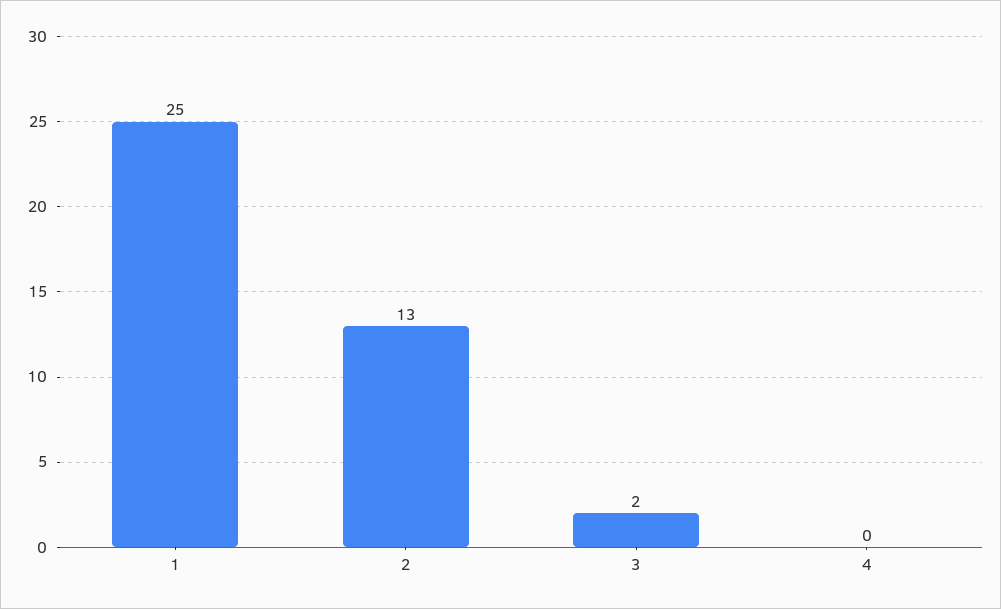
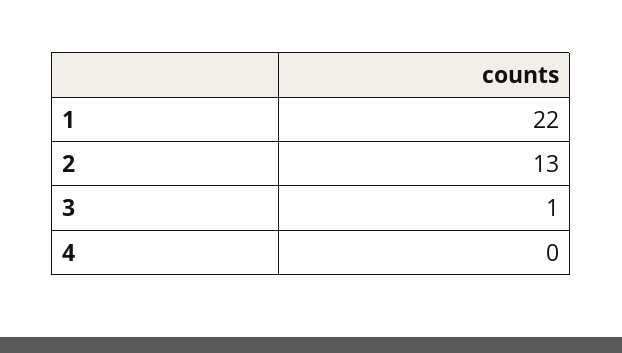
  {
-   "1": 25,
+   "1": 22,
    "2": 13,
-   "3": 2,
+   "3": 1,
    "4": 0
  }

